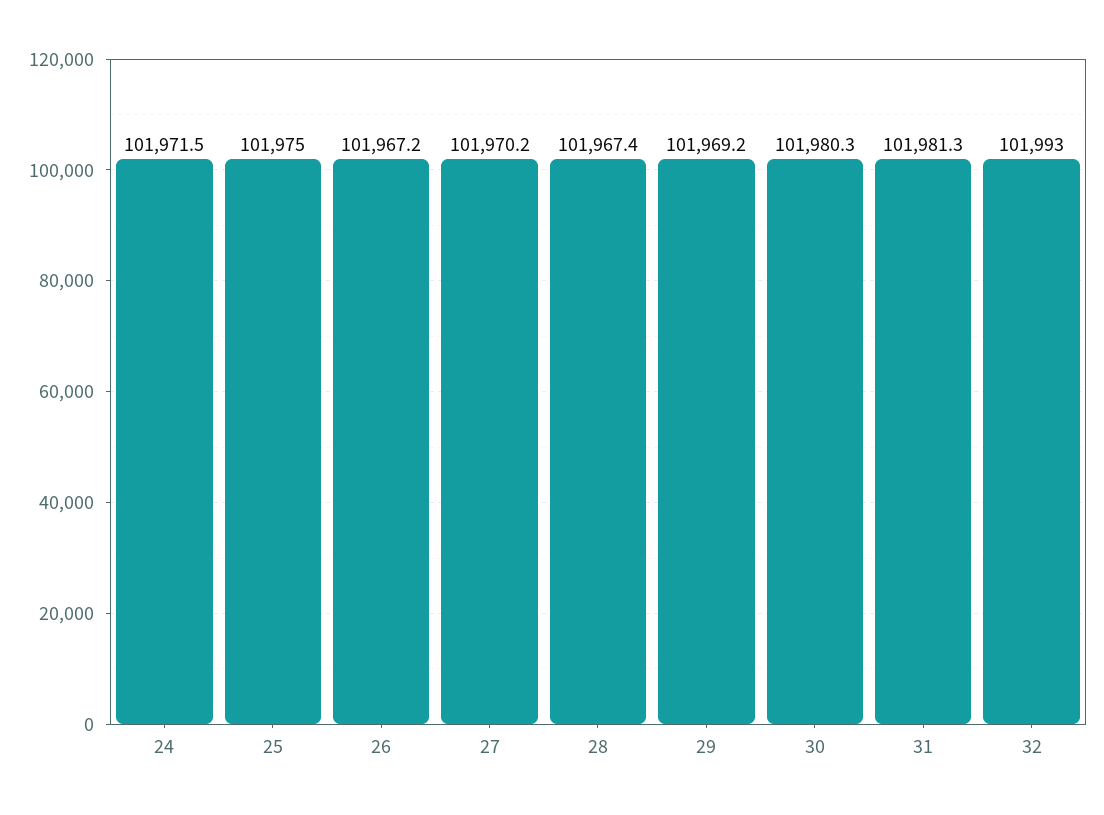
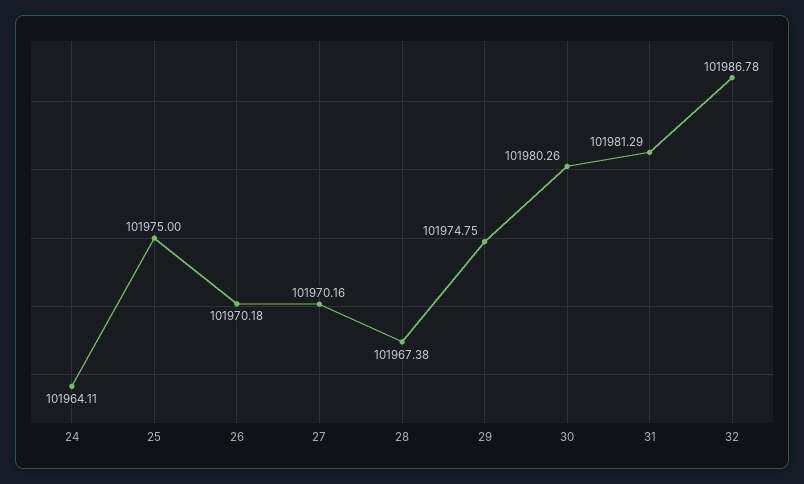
  {
-   "24": 101971.5,
+   "24": 101964.11,
    "25": 101975,
-   "26": 101967.2,
+   "26": 101970.18,
    "27": 101970.16,
    "28": 101967.38,
-   "29": 101969.2,
+   "29": 101974.75,
    "30": 101980.26,
    "31": 101981.29,
-   "32": 101993
+   "32": 101986.78
  }

